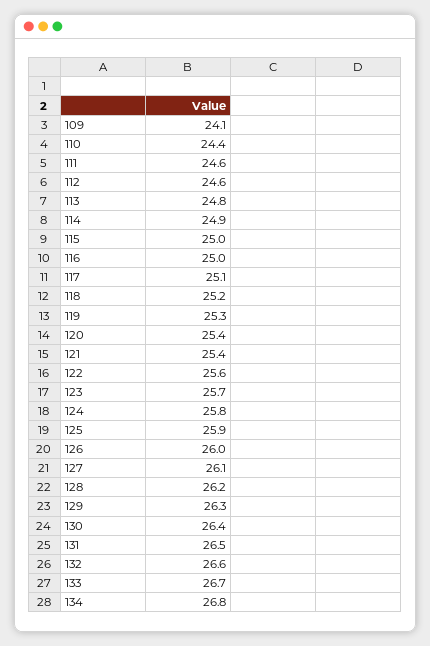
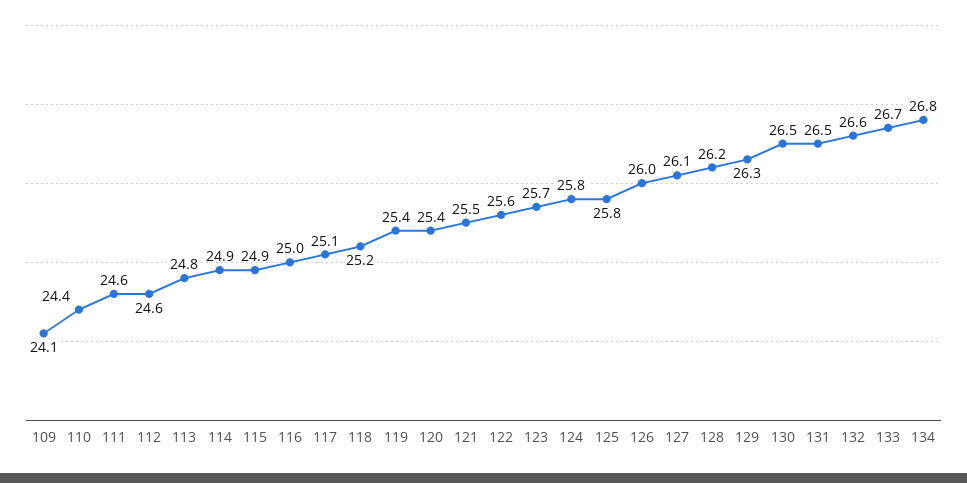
  {
    "109": 24.1,
    "110": 24.4,
    "111": 24.6,
    "112": 24.6,
    "113": 24.8,
    "114": 24.9,
-   "115": 25,
+   "115": 24.9,
    "116": 25,
    "117": 25.1,
    "118": 25.2,
-   "119": 25.3,
+   "119": 25.4,
    "120": 25.4,
-   "121": 25.4,
+   "121": 25.5,
    "122": 25.6,
    "123": 25.7,
    "124": 25.8,
-   "125": 25.9,
+   "125": 25.8,
    "126": 26,
    "127": 26.1,
    "128": 26.2,
    "129": 26.3,
-   "130": 26.4,
+   "130": 26.5,
    "131": 26.5,
    "132": 26.6,
    "133": 26.7,
    "134": 26.8
  }

